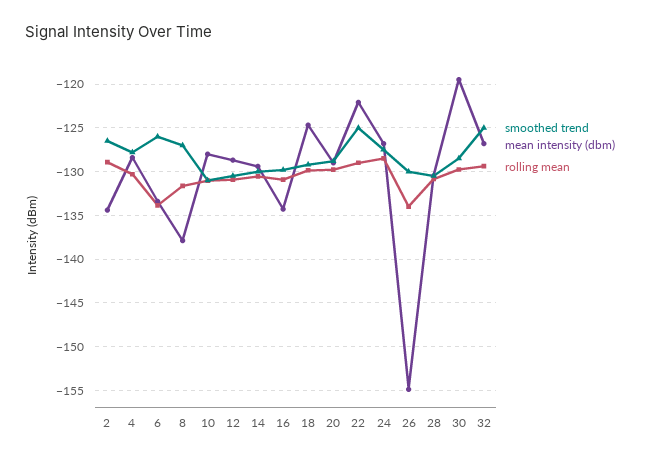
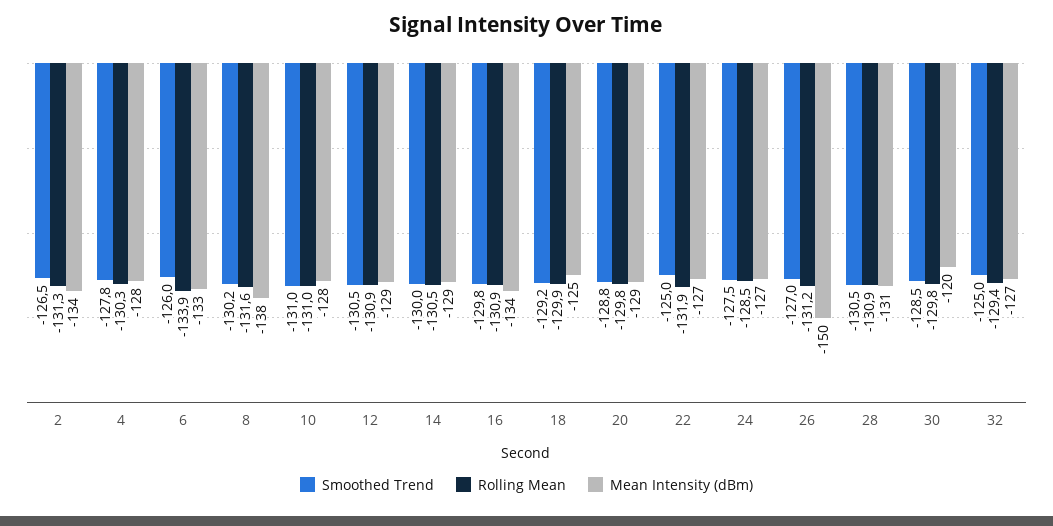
  {
    "smoothed trend": {
      "2": -126.5,
      "4": -127.8,
      "6": -126,
-     "8": -127,
+     "8": -130.2,
      "10": -131,
      "12": -130.5,
      "14": -130,
      "16": -129.8,
      "18": -129.2,
      "20": -128.8,
      "22": -125,
      "24": -127.5,
-     "26": -130,
+     "26": -127,
      "28": -130.5,
      "30": -128.5,
      "32": -125
    },
    "mean intensity (dbm)": {
      "2": -134,
      "4": -128,
      "6": -133,
      "8": -138,
      "10": -128,
      "12": -129,
      "14": -129,
      "16": -134,
      "18": -125,
      "20": -129,
-     "22": -122,
+     "22": -127,
      "24": -127,
-     "26": -155,
+     "26": -150,
      "28": -131,
      "30": -120,
      "32": -127
    },
    "rolling mean": {
-     "2": -129,
+     "2": -131.3,
      "4": -130.3,
      "6": -133.9,
      "8": -131.6,
      "10": -131,
      "12": -130.9,
      "14": -130.5,
      "16": -130.9,
      "18": -129.9,
      "20": -129.8,
-     "22": -129,
+     "22": -131.9,
      "24": -128.5,
-     "26": -134,
+     "26": -131.2,
      "28": -130.9,
      "30": -129.8,
      "32": -129.4
    }
  }

